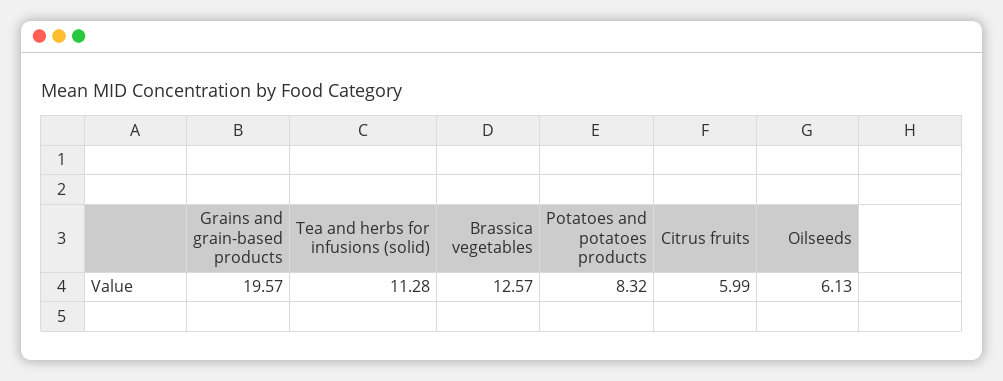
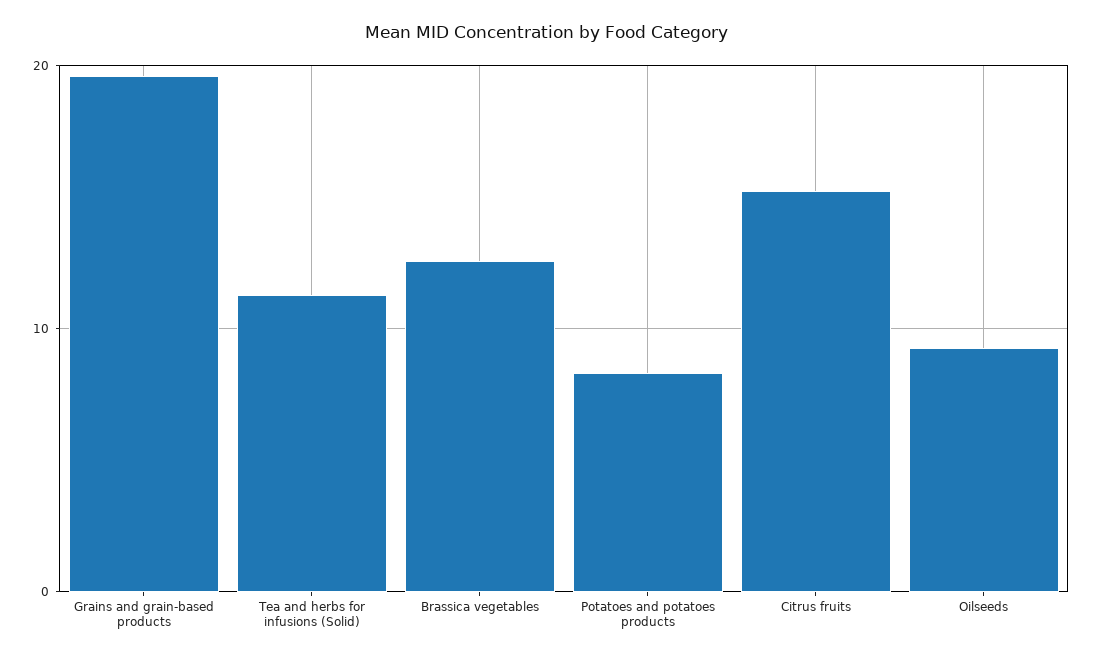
  {
    "Grains and grain-based products": 19.57,
    "Tea and herbs for infusions (solid)": 11.28,
    "Brassica vegetables": 12.57,
    "Potatoes and potatoes products": 8.32,
-   "Citrus fruits": 5.99,
+   "Citrus fruits": 15,
-   "Oilseeds": 6.13
+   "Oilseeds": 9
  }

